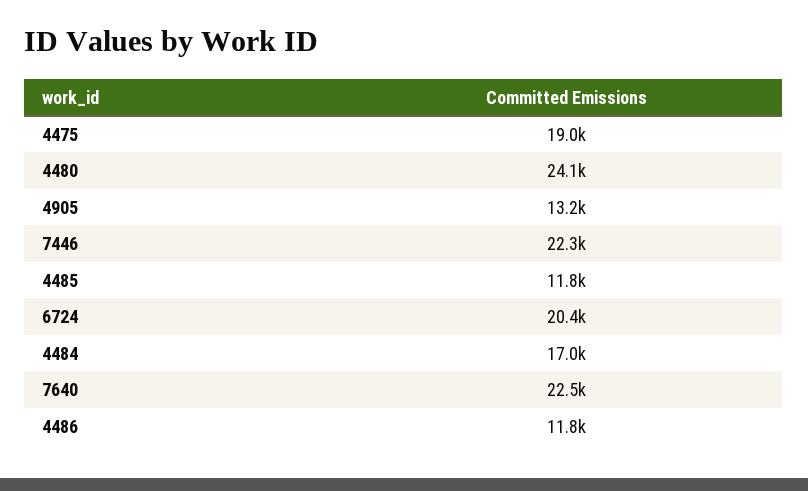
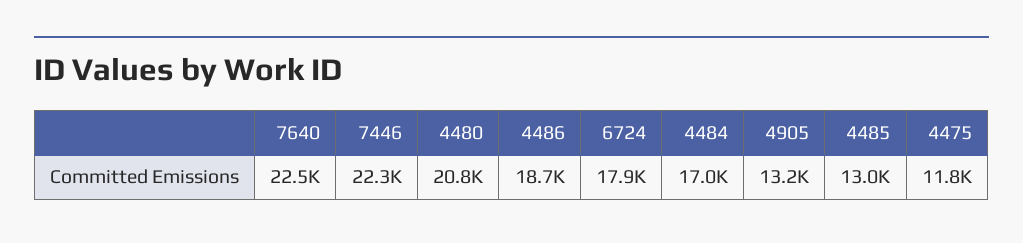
  {
-   "4475": 19000,
+   "4475": 11800,
-   "4480": 24100,
+   "4480": 20800,
    "4905": 13200,
    "7446": 22300,
-   "4485": 11800,
+   "4485": 13000,
-   "6724": 20400,
+   "6724": 17900,
    "4484": 17000,
    "7640": 22500,
-   "4486": 11800
+   "4486": 18700
  }

